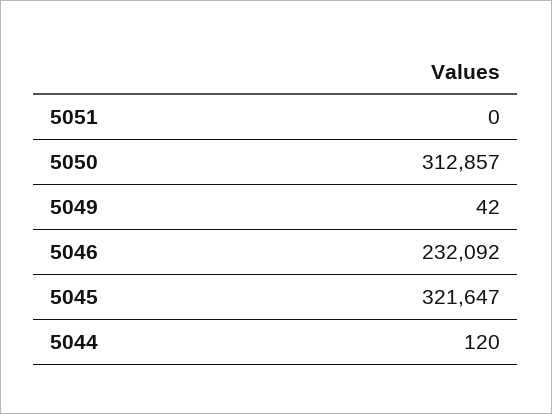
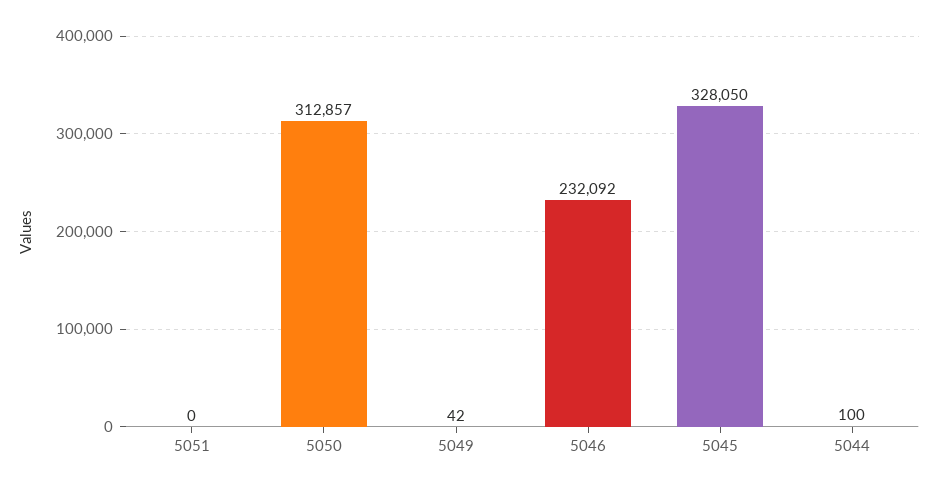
  {
    "5051": 0,
    "5050": 312857,
    "5049": 42,
    "5046": 232092,
-   "5045": 321647,
+   "5045": 328050,
-   "5044": 120
+   "5044": 100
  }

